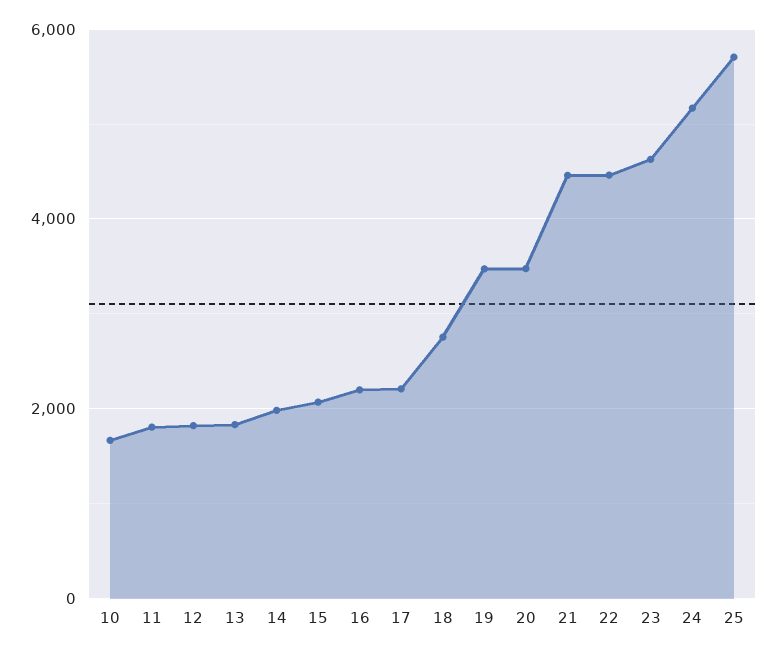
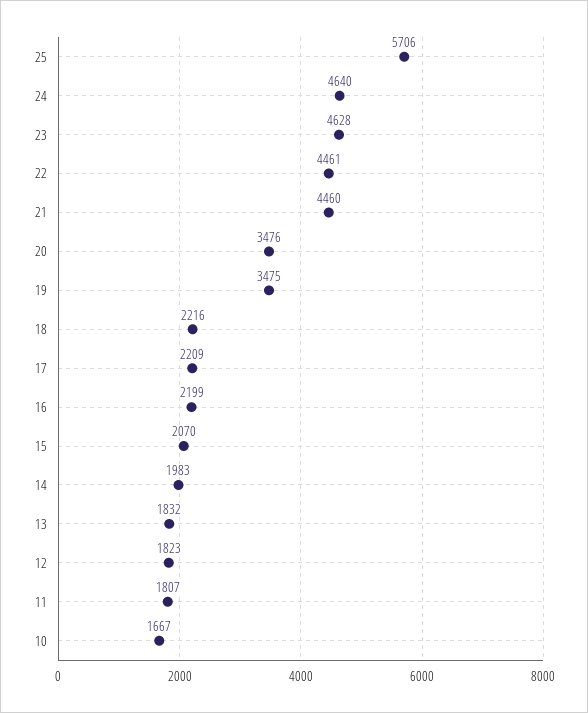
  {
    "10": 1667,
    "11": 1807,
    "12": 1823,
    "13": 1832,
    "14": 1983,
    "15": 2070,
    "16": 2199,
    "17": 2209,
-   "18": 2800,
+   "18": 2216,
    "19": 3475,
    "20": 3476,
    "21": 4460,
    "22": 4461,
    "23": 4628,
-   "24": 5200,
+   "24": 4640,
    "25": 5706
  }

